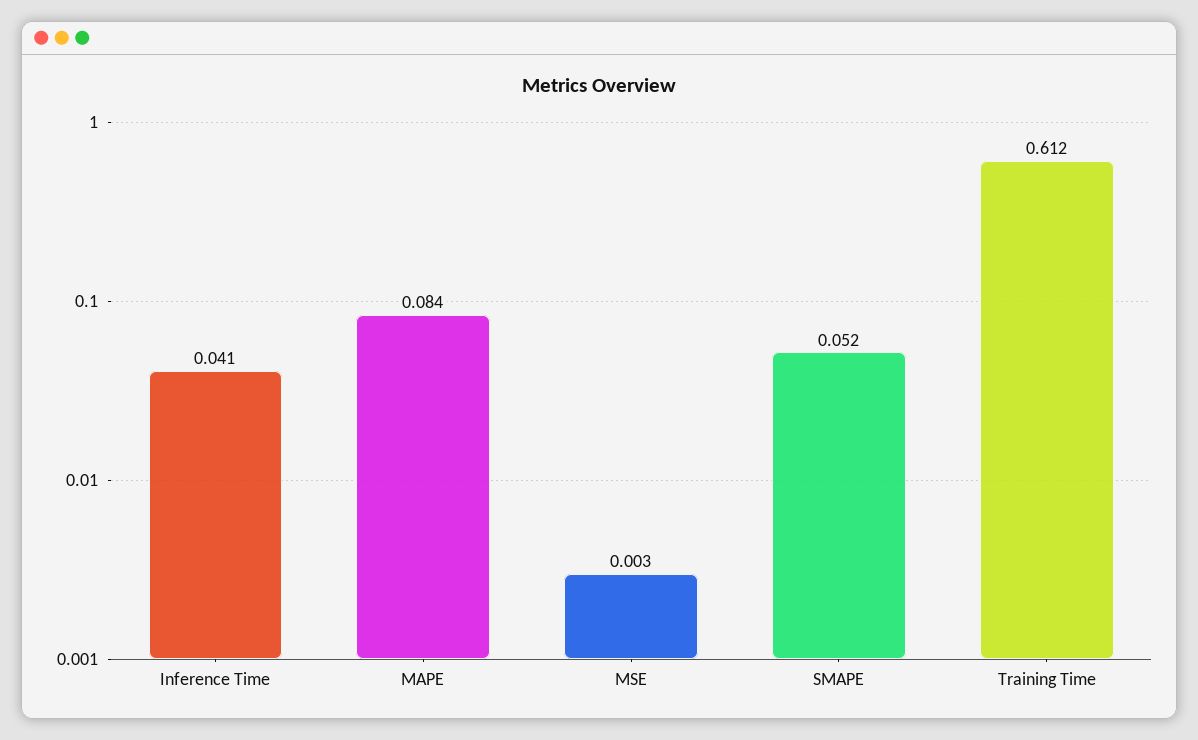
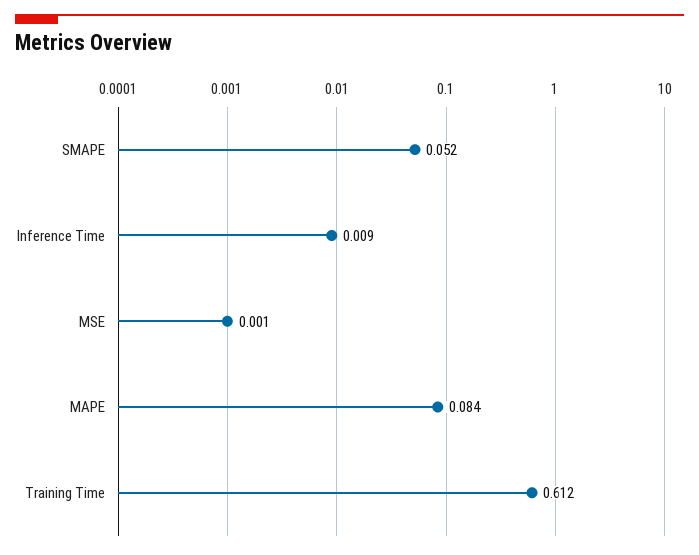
  {
-   "Inference Time": 0.041,
+   "Inference Time": 0.009,
    "MAPE": 0.084,
-   "MSE": 0.003,
+   "MSE": 0.001,
    "SMAPE": 0.052,
    "Training Time": 0.612
  }

